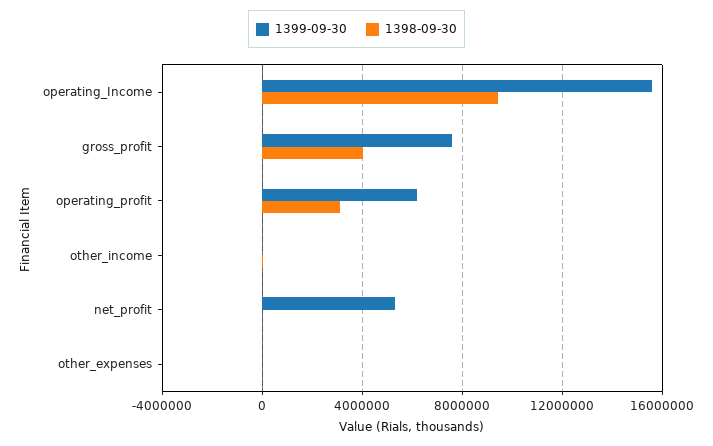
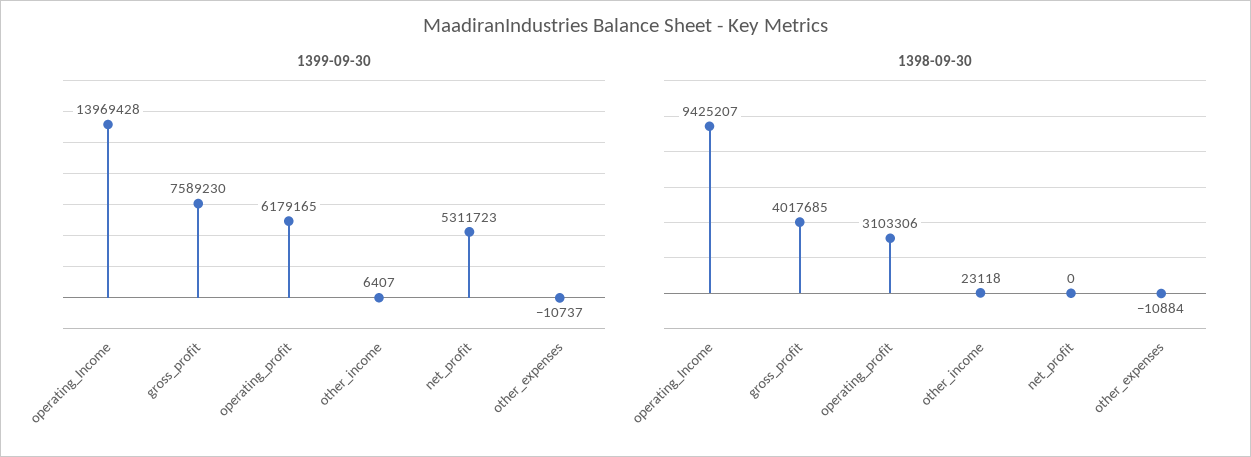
  {
    "1399-09-30": {
-     "operating_Income": 15500000,
+     "operating_Income": 13969428,
      "gross_profit": 7589230,
      "operating_profit": 6179165,
      "other_income": 6407,
      "net_profit": 5311723,
      "other_expenses": -10737
    },
    "1398-09-30": {
      "operating_Income": 9425207,
      "gross_profit": 4017685,
      "operating_profit": 3103306,
      "other_income": 23118,
      "net_profit": 0,
      "other_expenses": -10884
    }
  }

